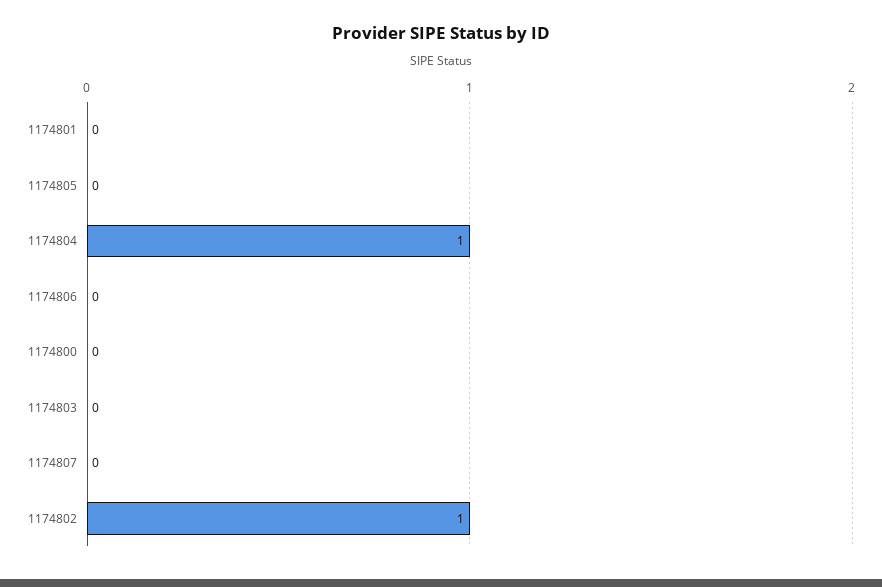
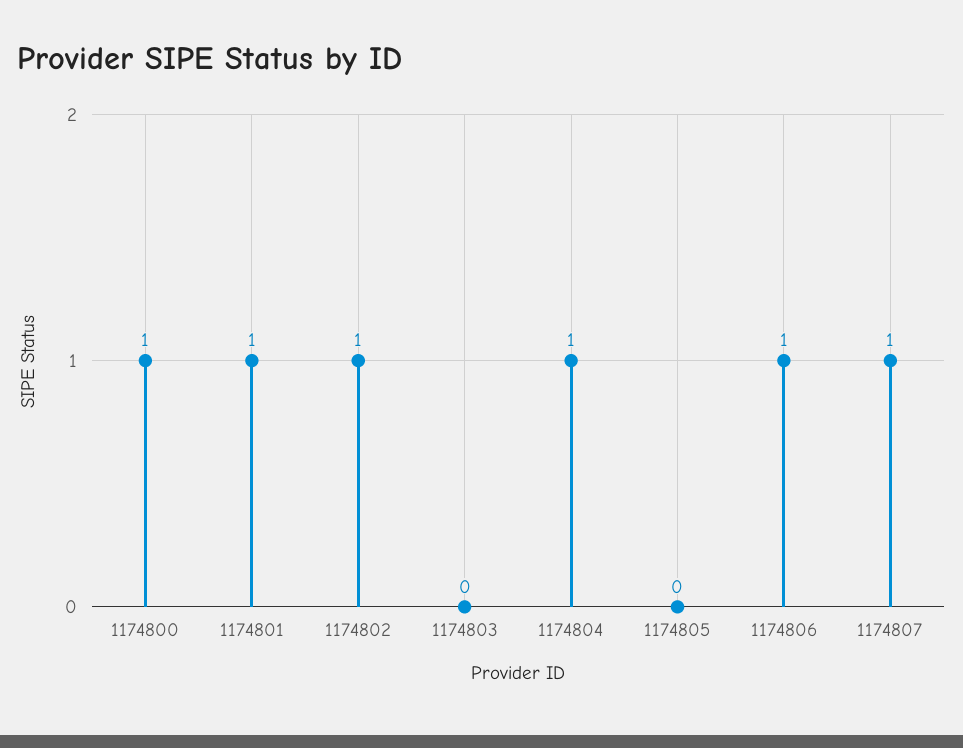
  {
-   "1174801": 0,
+   "1174801": 1,
    "1174805": 0,
    "1174804": 1,
-   "1174806": 0,
+   "1174806": 1,
-   "1174800": 0,
+   "1174800": 1,
    "1174803": 0,
-   "1174807": 0,
+   "1174807": 1,
    "1174802": 1
  }

